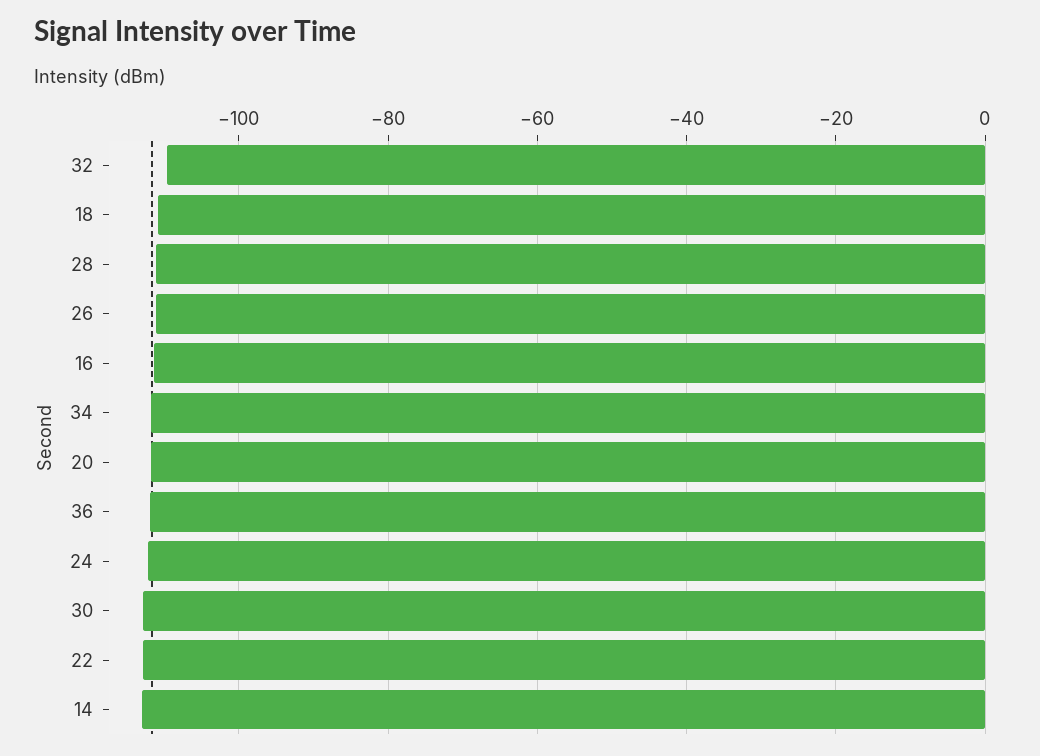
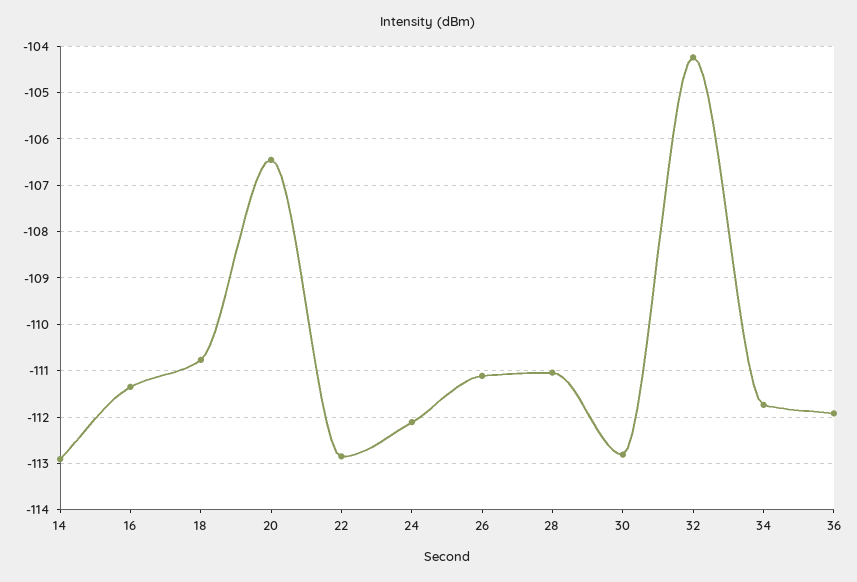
  {
-   "32": -110,
+   "32": -104.2,
    "18": -110.8,
    "28": -111,
    "26": -111.2,
    "16": -111.4,
    "34": -111.8,
-   "20": -112,
+   "20": -106.4,
    "36": -112,
    "24": -112.2,
    "30": -112.8,
    "22": -112.8,
    "14": -113
  }

